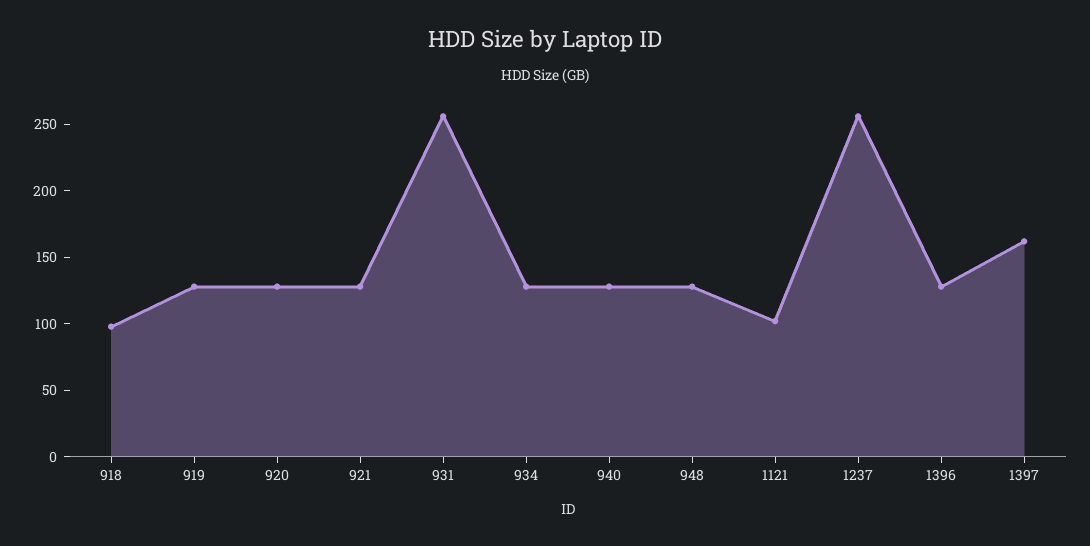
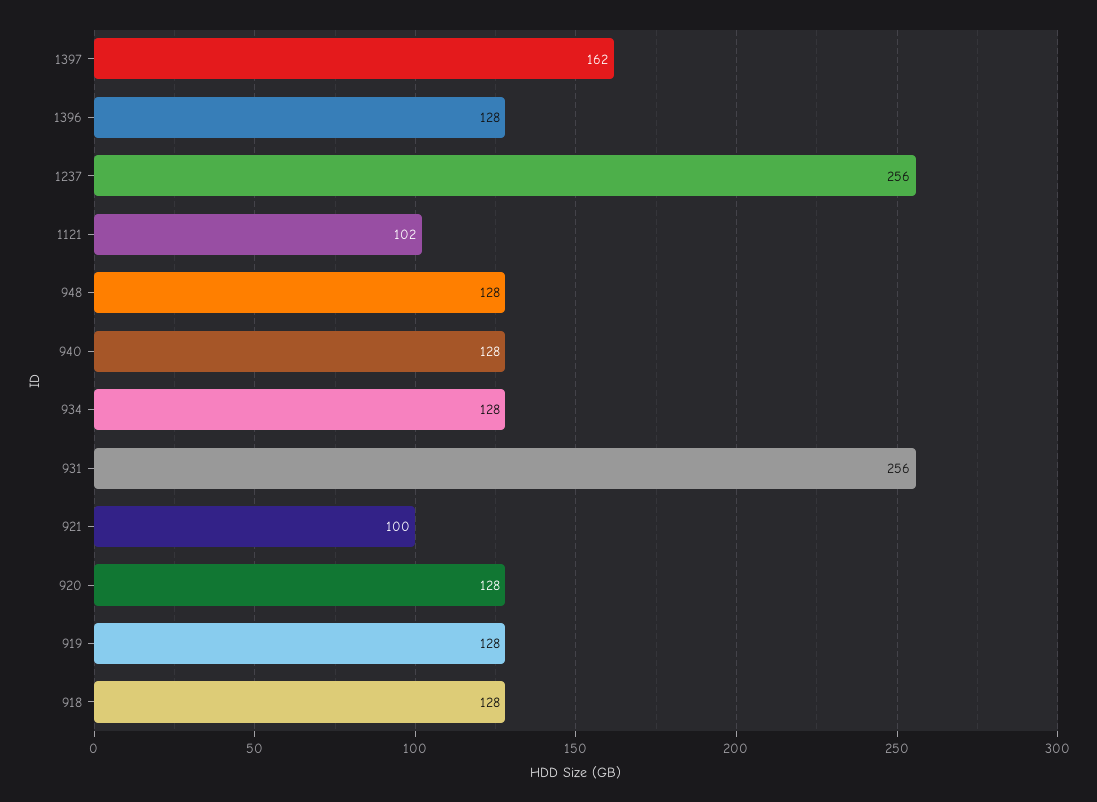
  {
-   "918": 100,
+   "918": 128,
    "919": 128,
    "920": 128,
-   "921": 130,
+   "921": 100,
    "931": 256,
    "934": 128,
    "940": 128,
    "948": 128,
    "1121": 102,
    "1237": 256,
    "1396": 128,
    "1397": 162
  }

